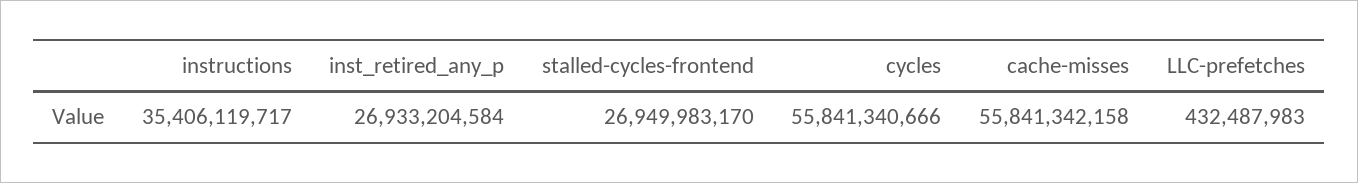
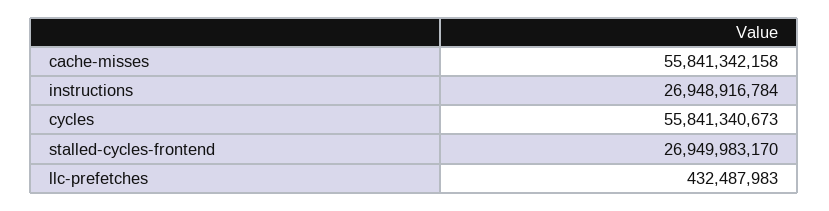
  {
-   "instructions": 35406119717,
+   "instructions": 26948916784,
-   "inst_retired_any_p": 26933204584,
    "stalled-cycles-frontend": 26949983170,
-   "cycles": 55841340666,
+   "cycles": 55841340673,
    "cache-misses": 55841342158,
    "LLC-prefetches": 432487983
  }

